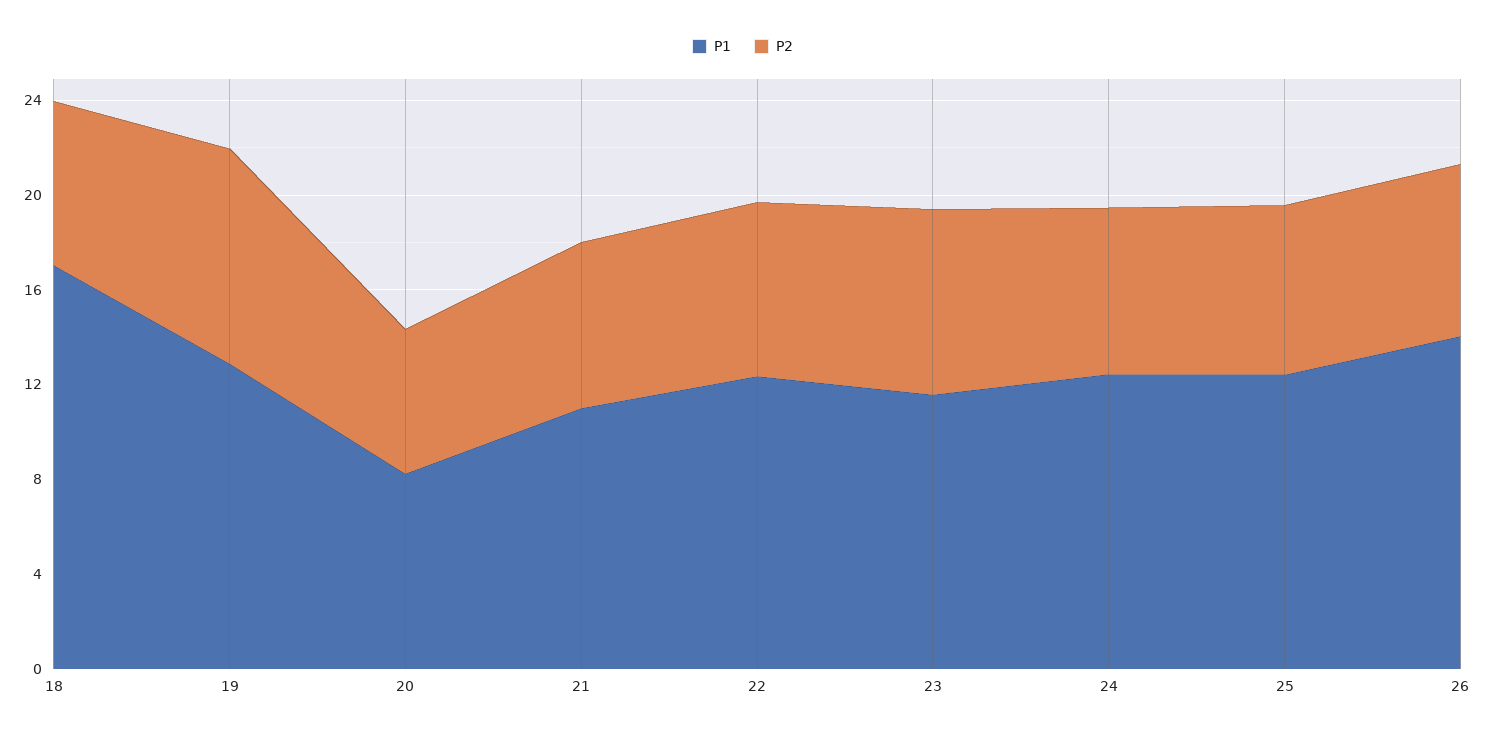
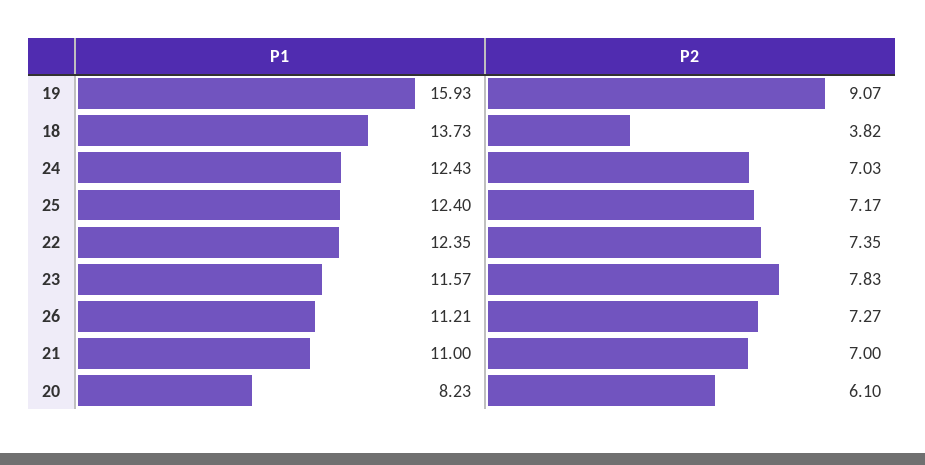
  {
    "P1": {
-     "18": 17,
+     "18": 13.73,
-     "19": 13,
+     "19": 15.93,
      "20": 8.23,
      "21": 11,
      "22": 12.35,
      "23": 11.57,
      "24": 12.43,
      "25": 12.4,
-     "26": 14
+     "26": 11.21
    },
    "P2": {
-     "18": 7,
+     "18": 3.82,
      "19": 9.07,
      "20": 6.1,
      "21": 7,
      "22": 7.35,
      "23": 7.83,
      "24": 7.03,
      "25": 7.17,
      "26": 7.27
    }
  }

